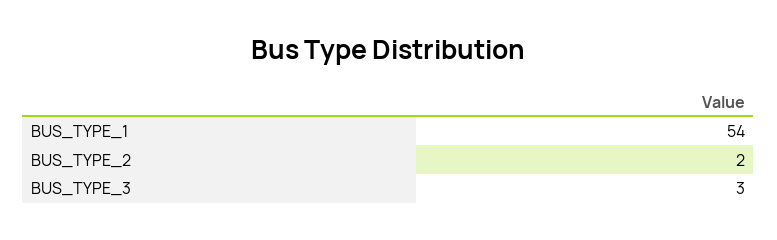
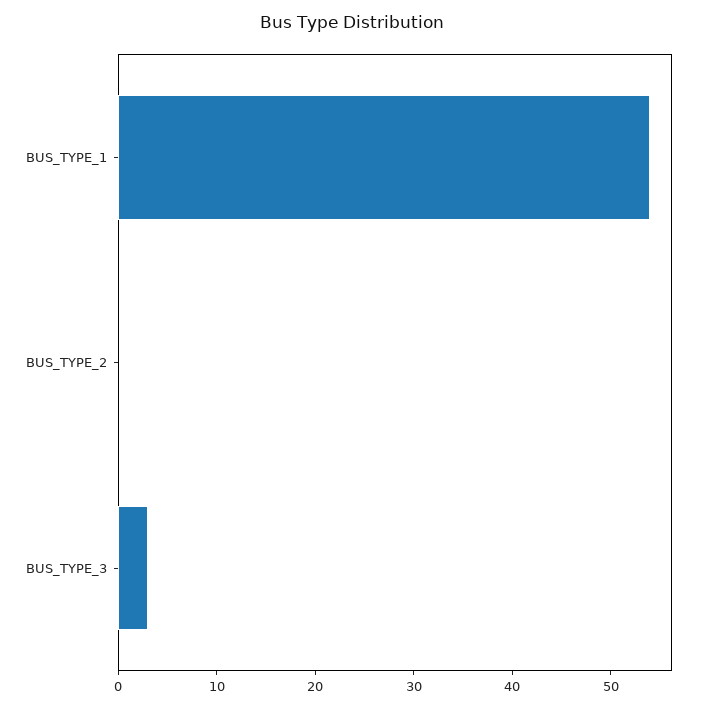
  {
    "BUS_TYPE_1": 54,
-   "BUS_TYPE_2": 2,
+   "BUS_TYPE_2": 0,
    "BUS_TYPE_3": 3
  }

